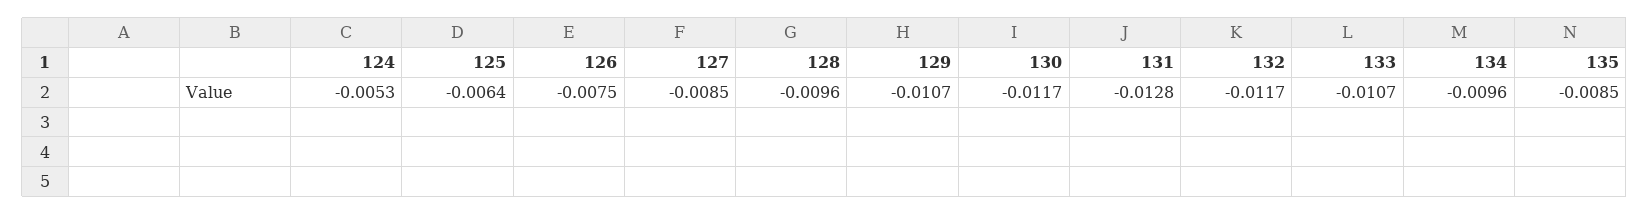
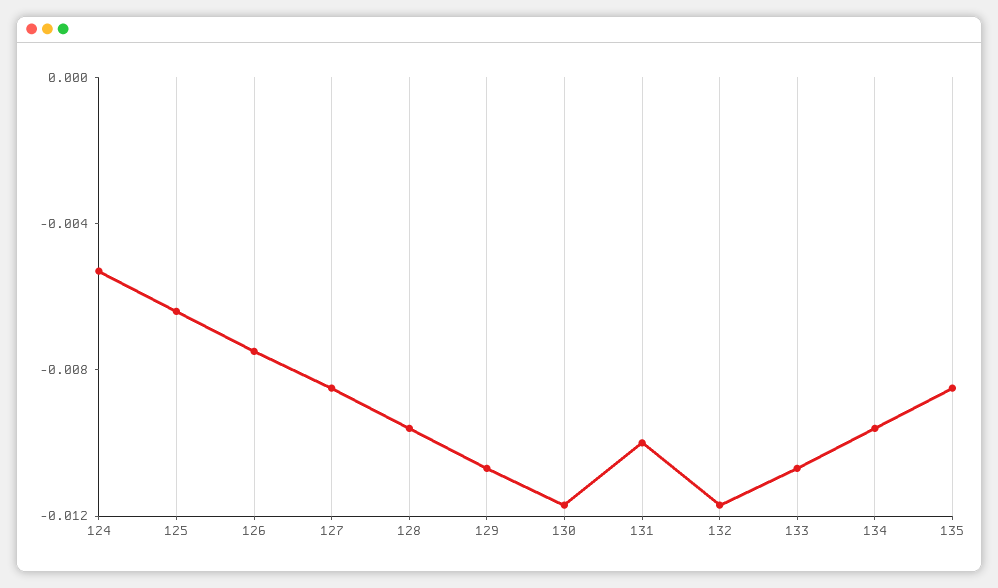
  {
    "124": -0.0053,
    "125": -0.0064,
    "126": -0.0075,
    "127": -0.0085,
    "128": -0.0096,
    "129": -0.0107,
    "130": -0.0117,
-   "131": -0.0128,
+   "131": -0.01,
    "132": -0.0117,
    "133": -0.0107,
    "134": -0.0096,
    "135": -0.0085
  }

